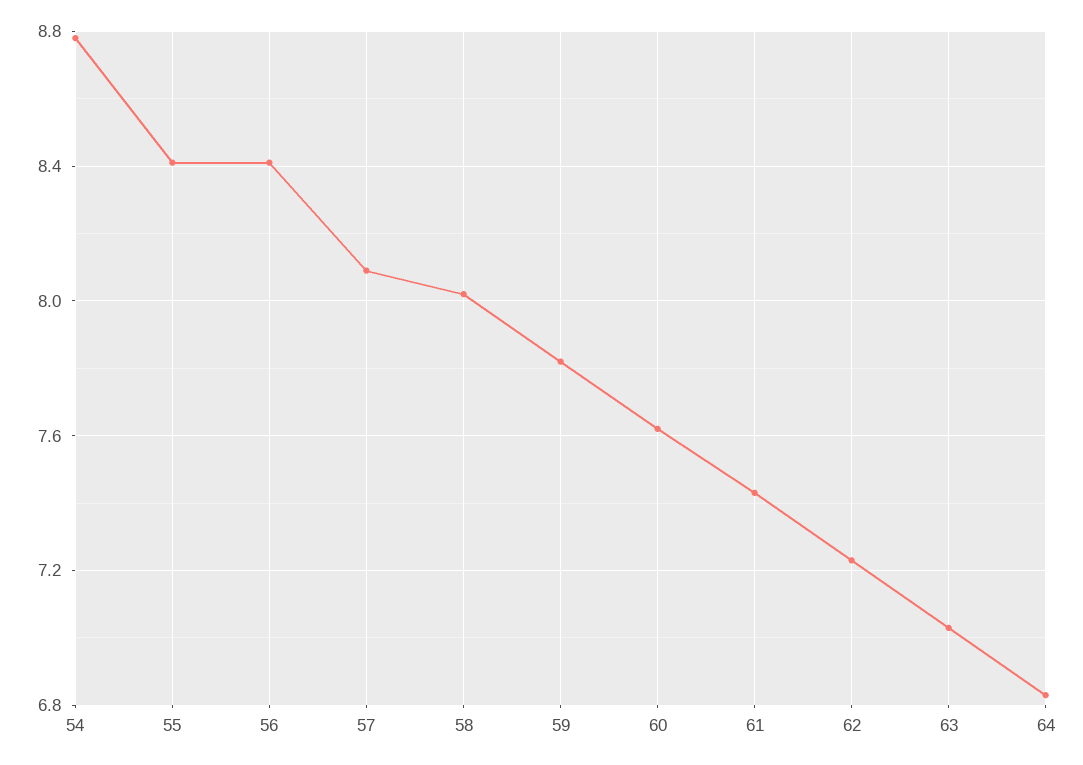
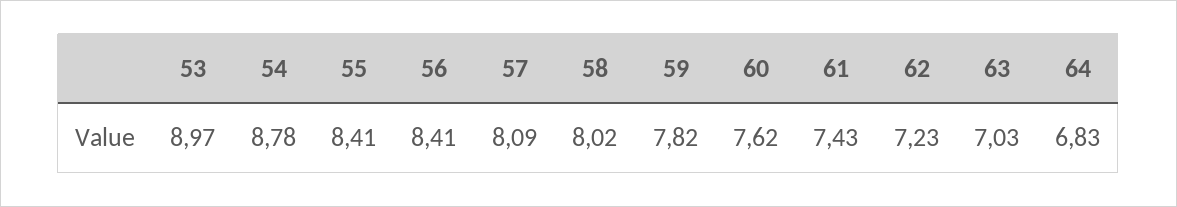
  {
    "54": 8.78,
    "55": 8.41,
    "56": 8.41,
    "57": 8.09,
    "58": 8.02,
    "59": 7.82,
    "60": 7.62,
    "61": 7.43,
    "62": 7.23,
    "63": 7.03,
-   "64": 6.83
+   "64": 6.83,
+   "53": 8.97
  }

